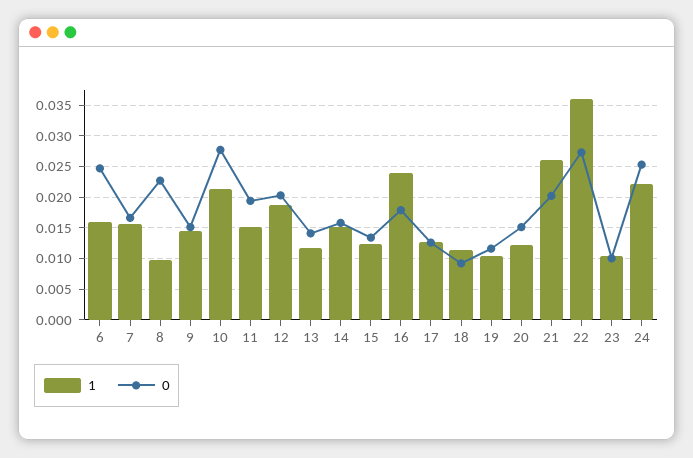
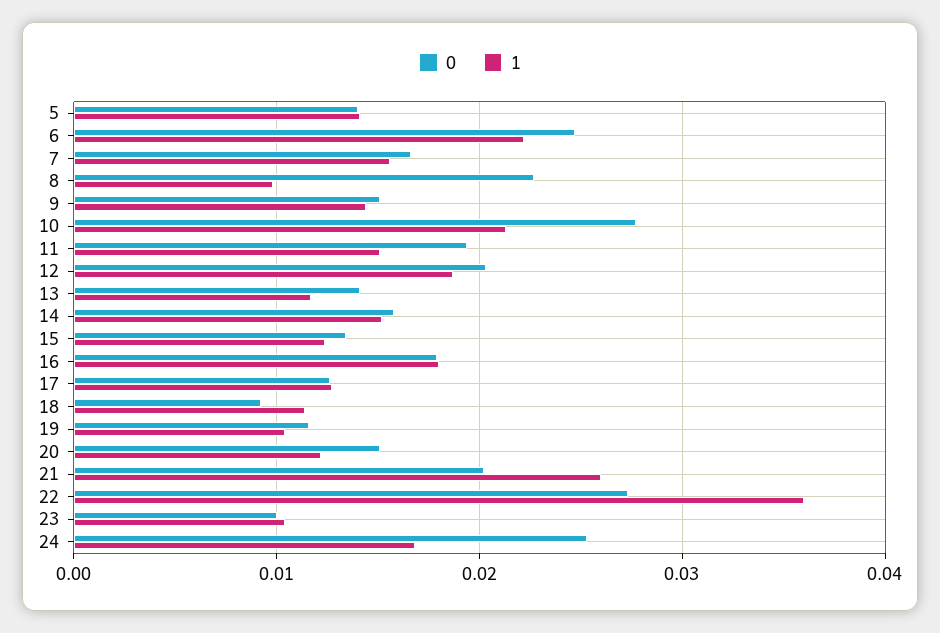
  {
    "1": {
-     "6": 0.016,
+     "6": 0.022,
      "7": 0.016,
      "8": 0.01,
      "9": 0.014,
      "10": 0.021,
      "11": 0.015,
      "12": 0.019,
      "13": 0.012,
      "14": 0.015,
      "15": 0.012,
-     "16": 0.024,
+     "16": 0.018,
      "17": 0.013,
      "18": 0.011,
      "19": 0.01,
      "20": 0.012,
      "21": 0.026,
      "22": 0.036,
      "23": 0.01,
-     "24": 0.022
+     "24": 0.017,
+     "5": 0.014
    },
    "0": {
      "6": 0.025,
      "7": 0.017,
      "8": 0.023,
      "9": 0.015,
      "10": 0.028,
      "11": 0.019,
      "12": 0.02,
      "13": 0.014,
      "14": 0.016,
      "15": 0.013,
      "16": 0.018,
      "17": 0.013,
      "18": 0.009,
      "19": 0.012,
      "20": 0.015,
      "21": 0.02,
      "22": 0.027,
      "23": 0.01,
-     "24": 0.025
+     "24": 0.025,
+     "5": 0.014
    }
  }

